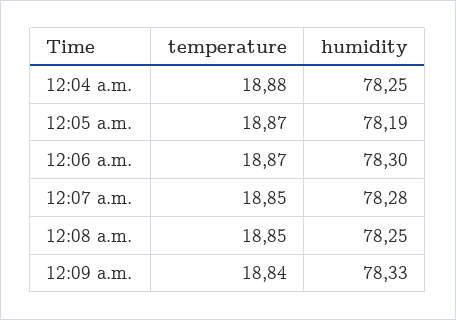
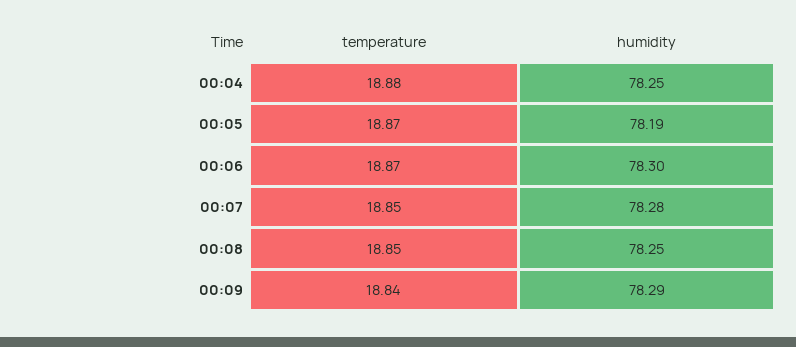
  {
    "temperature": {
      "12:04 a.m.": 18.88,
      "12:05 a.m.": 18.87,
      "12:06 a.m.": 18.87,
      "12:07 a.m.": 18.85,
      "12:08 a.m.": 18.85,
      "12:09 a.m.": 18.84
    },
    "humidity": {
      "12:04 a.m.": 78.25,
      "12:05 a.m.": 78.19,
      "12:06 a.m.": 78.3,
      "12:07 a.m.": 78.28,
      "12:08 a.m.": 78.25,
-     "12:09 a.m.": 78.33
+     "12:09 a.m.": 78.29
    }
  }

